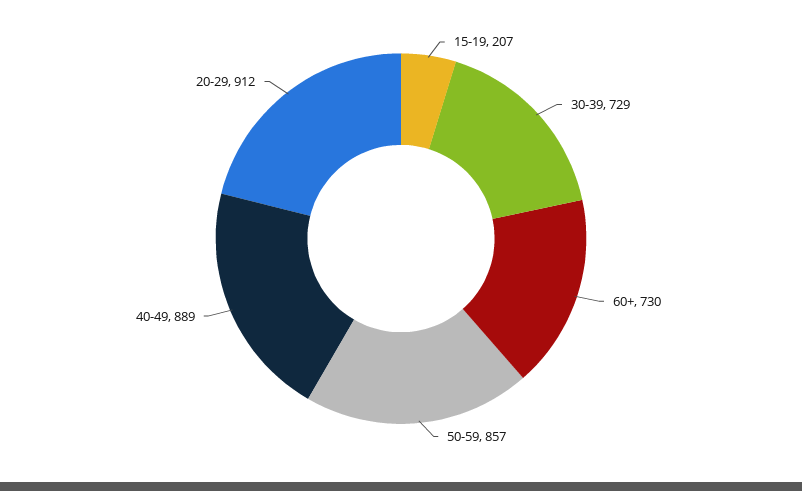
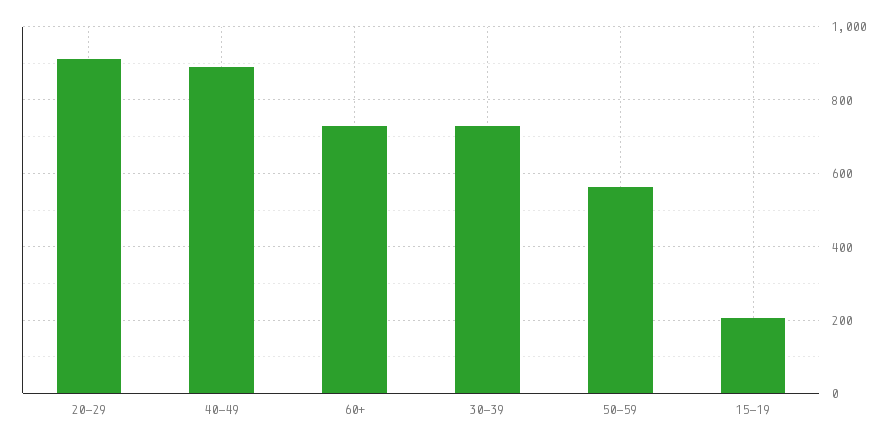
  {
    "15-19": 207,
    "30-39": 729,
    "60+": 730,
-   "50-59": 857,
+   "50-59": 560,
    "40-49": 889,
    "20-29": 912
  }

